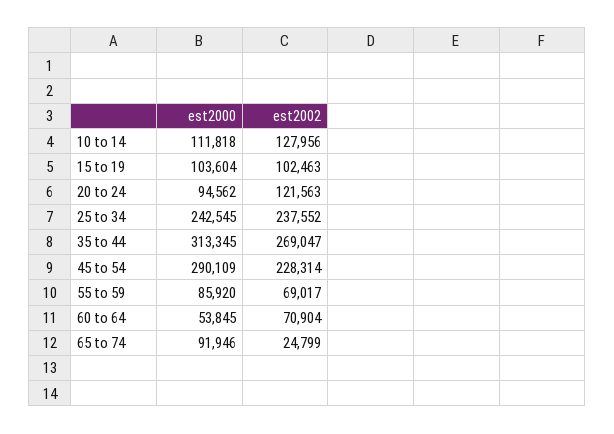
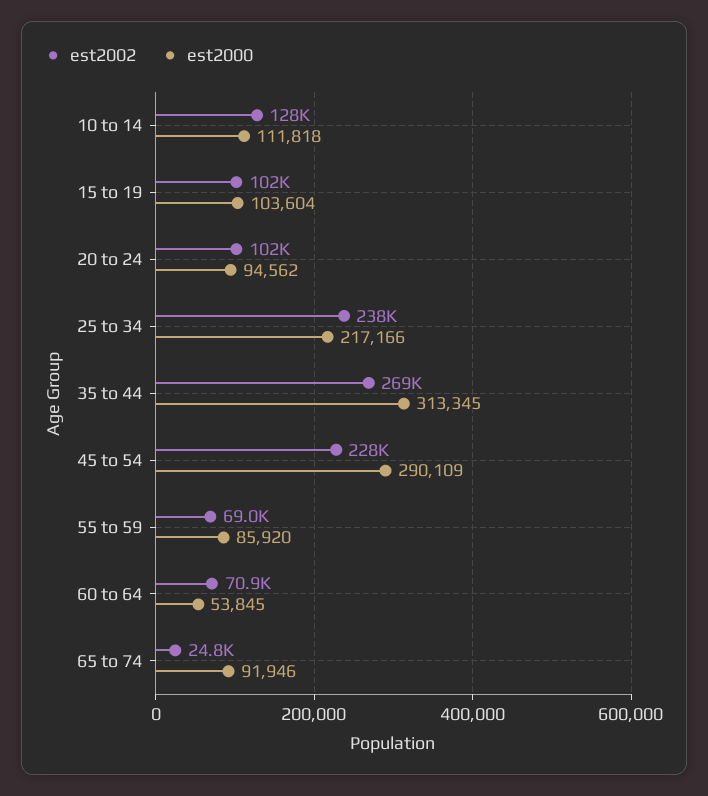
  {
    "est2000": {
      "10 to 14": 111818,
      "15 to 19": 103604,
      "20 to 24": 94562,
-     "25 to 34": 242545,
+     "25 to 34": 217166,
      "35 to 44": 313345,
      "45 to 54": 290109,
      "55 to 59": 85920,
      "60 to 64": 53845,
      "65 to 74": 91946
    },
    "est2002": {
      "10 to 14": 127956,
      "15 to 19": 102463,
-     "20 to 24": 121563,
+     "20 to 24": 102000,
      "25 to 34": 237552,
      "35 to 44": 269047,
      "45 to 54": 228314,
      "55 to 59": 69017,
      "60 to 64": 70904,
      "65 to 74": 24799
    }
  }

